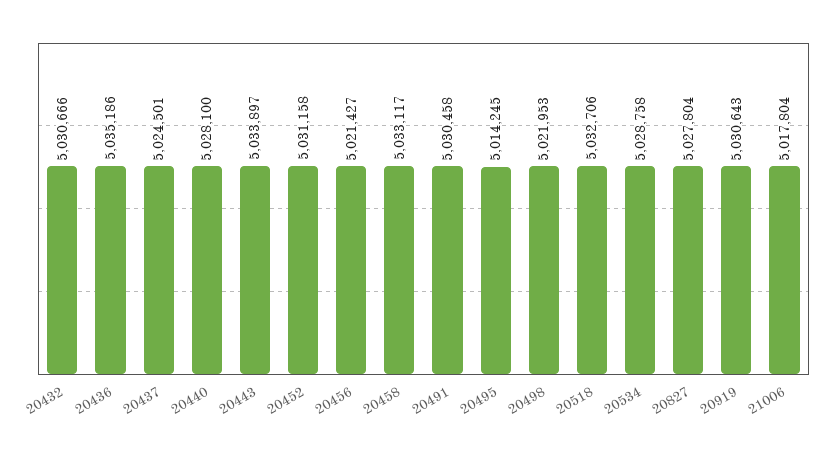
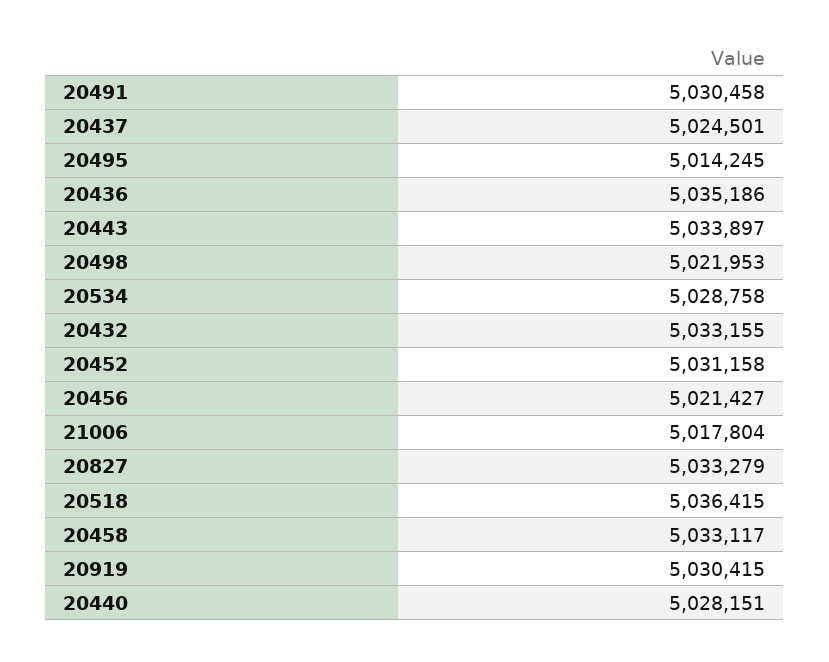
  {
-   "20432": 5030666,
+   "20432": 5033155,
    "20436": 5035186,
    "20437": 5024501,
-   "20440": 5028100,
+   "20440": 5028151,
    "20443": 5033897,
    "20452": 5031158,
    "20456": 5021427,
    "20458": 5033117,
    "20491": 5030458,
    "20495": 5014245,
    "20498": 5021953,
-   "20518": 5032706,
+   "20518": 5036415,
    "20534": 5028758,
-   "20827": 5027804,
+   "20827": 5033279,
-   "20919": 5030643,
+   "20919": 5030415,
    "21006": 5017804
  }

